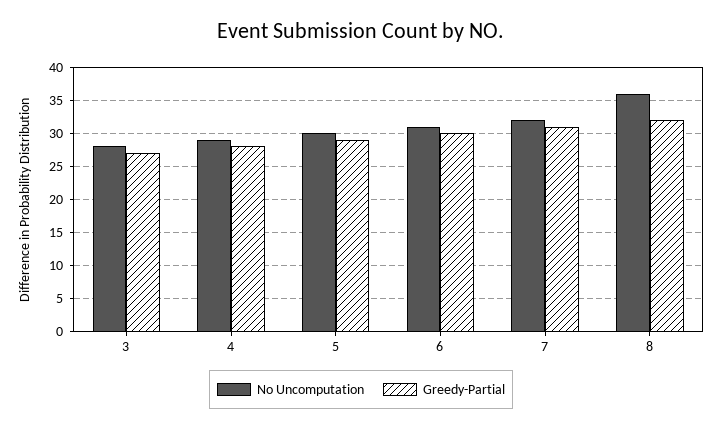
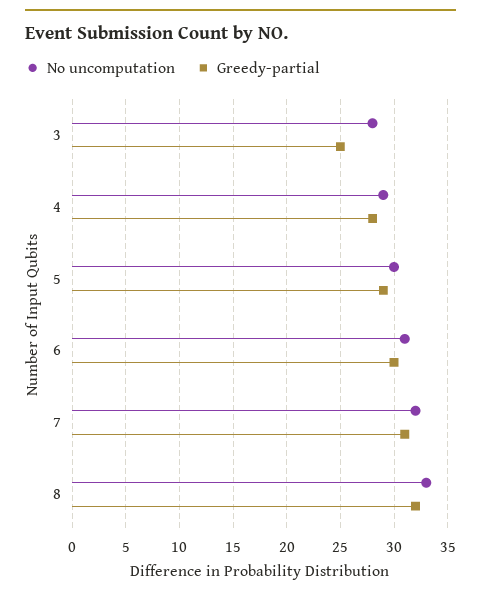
  {
    "No Uncomputation": {
      "3": 28,
      "4": 29,
      "5": 30,
      "6": 31,
      "7": 32,
-     "8": 36
+     "8": 33
    },
    "Greedy-Partial": {
-     "3": 27,
+     "3": 25,
      "4": 28,
      "5": 29,
      "6": 30,
      "7": 31,
      "8": 32
    }
  }

